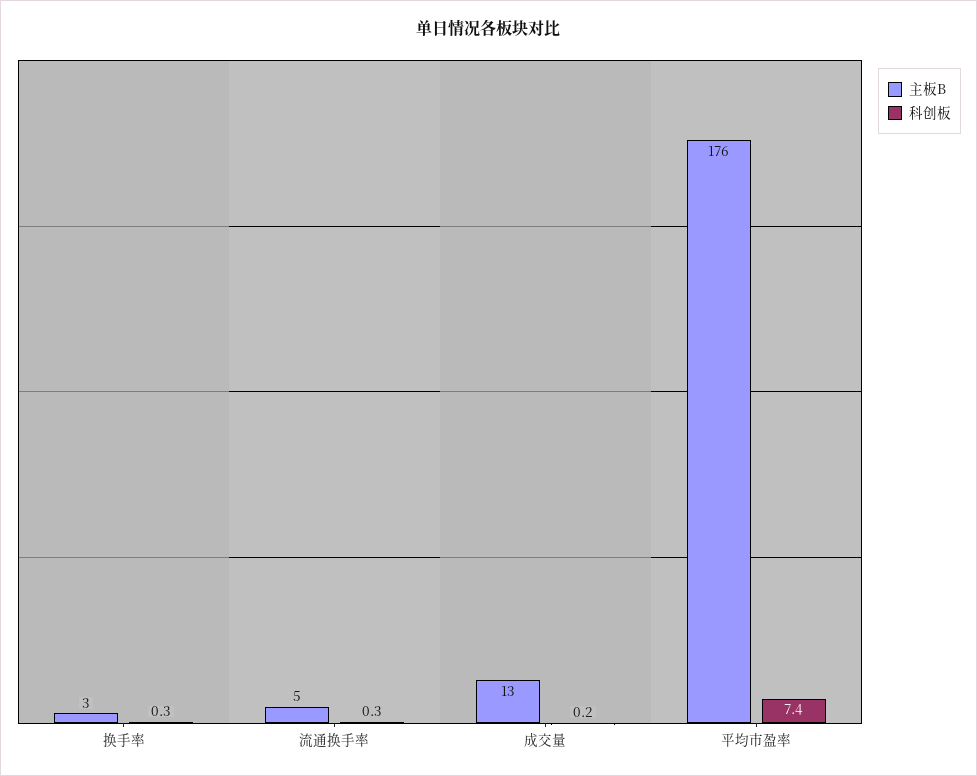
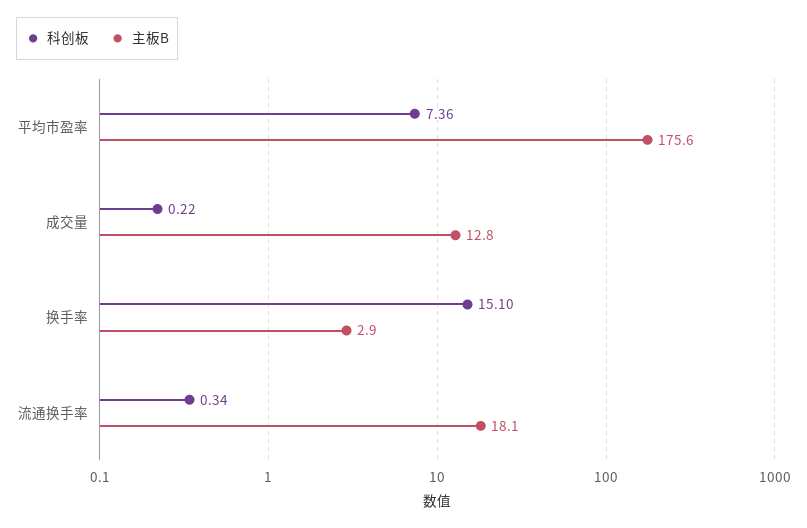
  {
    "主板B": {
      "换手率": 2.9,
-     "流通换手率": 5,
+     "流通换手率": 18.1,
      "成交量": 12.8,
      "平均市盈率": 175.6
    },
    "科创板": {
-     "换手率": 0.3,
+     "换手率": 15.1,
      "流通换手率": 0.34,
      "成交量": 0.22,
      "平均市盈率": 7.36
    }
  }

